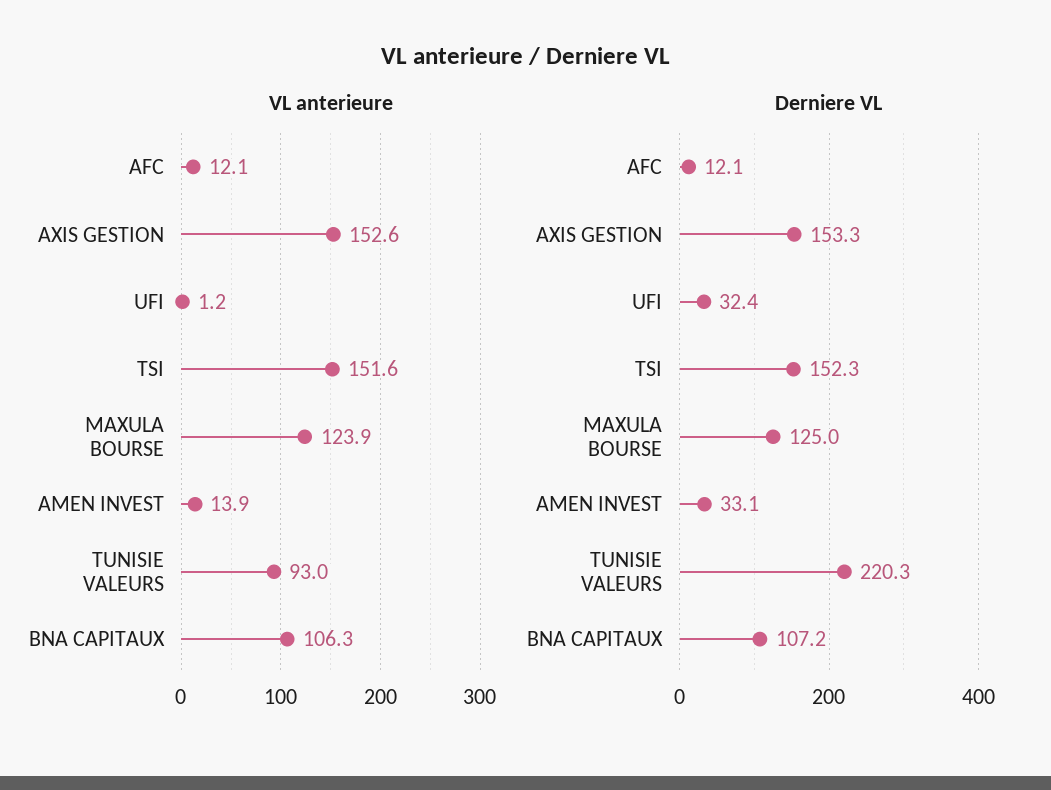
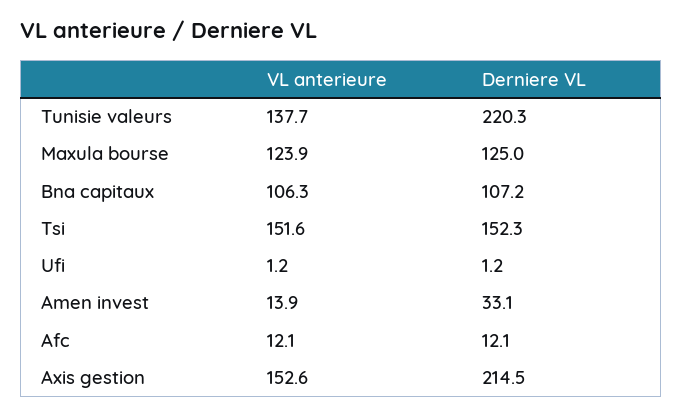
  {
    "VL anterieure": {
      "AFC": 12.1,
      "AXIS GESTION": 152.6,
      "UFI": 1.2,
      "TSI": 151.6,
      "MAXULA BOURSE": 123.9,
      "AMEN INVEST": 13.9,
-     "TUNISIE VALEURS": 93,
+     "TUNISIE VALEURS": 137.7,
      "BNA CAPITAUX": 106.3
    },
    "Derniere VL": {
      "AFC": 12.1,
-     "AXIS GESTION": 153.3,
+     "AXIS GESTION": 214.5,
-     "UFI": 32.4,
+     "UFI": 1.2,
      "TSI": 152.3,
      "MAXULA BOURSE": 125,
      "AMEN INVEST": 33.1,
      "TUNISIE VALEURS": 220.3,
      "BNA CAPITAUX": 107.2
    }
  }

